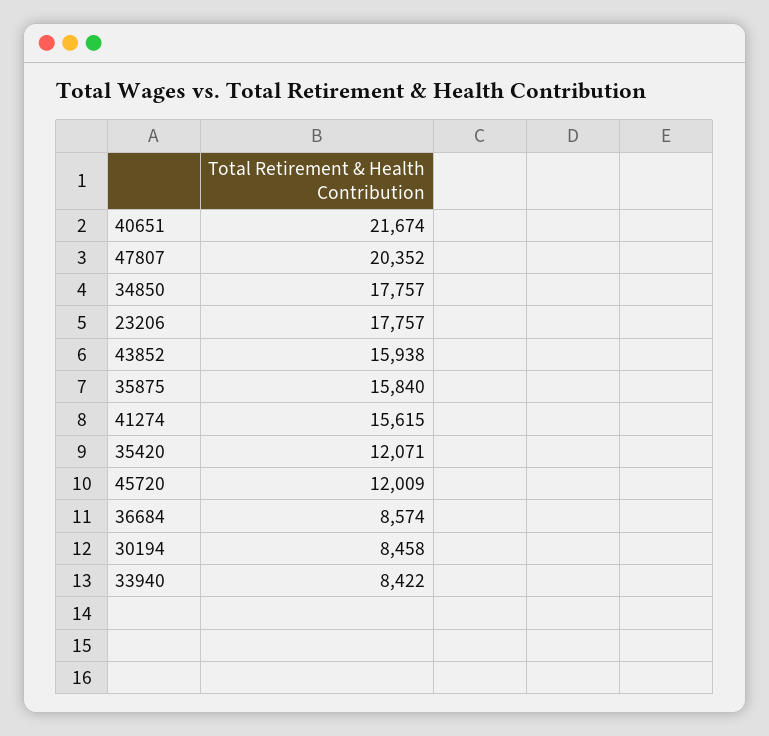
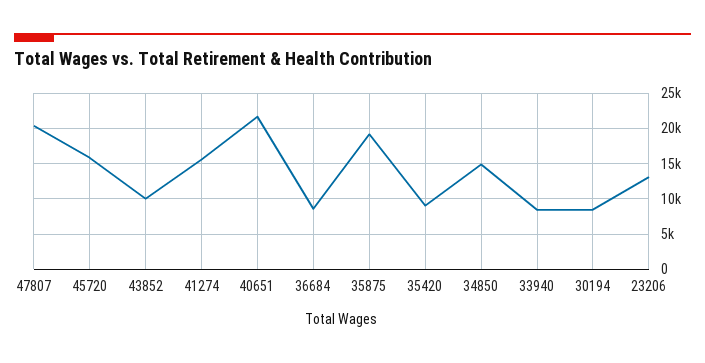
  {
    "40651": 21674,
    "47807": 20352,
-   "34850": 17757,
+   "34850": 15000,
-   "23206": 17757,
+   "23206": 13000,
-   "43852": 15938,
+   "43852": 10000,
-   "35875": 15840,
+   "35875": 19000,
    "41274": 15615,
-   "35420": 12071,
+   "35420": 9000,
-   "45720": 12009,
+   "45720": 16000,
    "36684": 8574,
    "30194": 8458,
    "33940": 8422
  }

